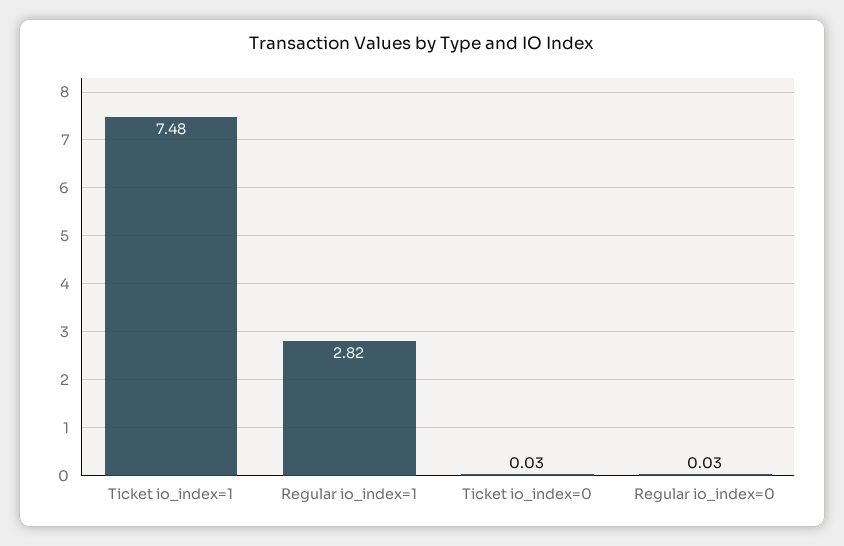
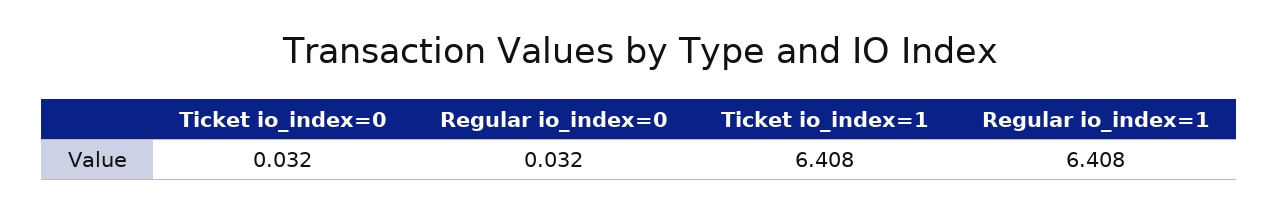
  {
-   "Ticket io_index=1": 7.48,
+   "Ticket io_index=1": 6.408,
-   "Regular io_index=1": 2.82,
+   "Regular io_index=1": 6.408,
    "Ticket io_index=0": 0.032,
    "Regular io_index=0": 0.032
  }

